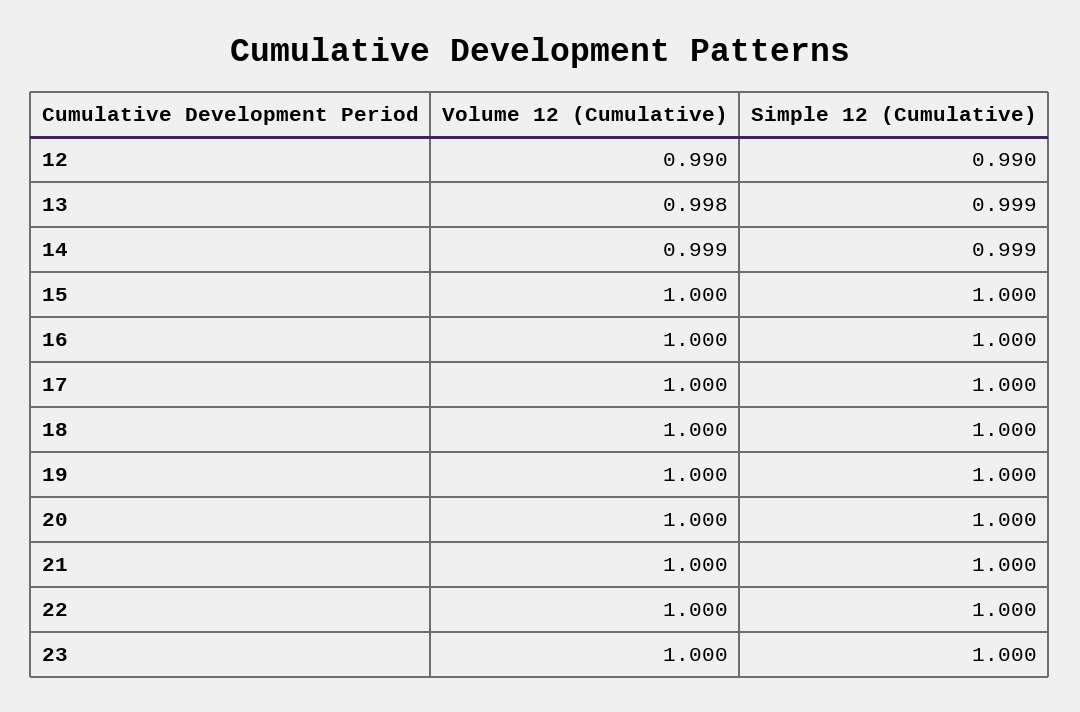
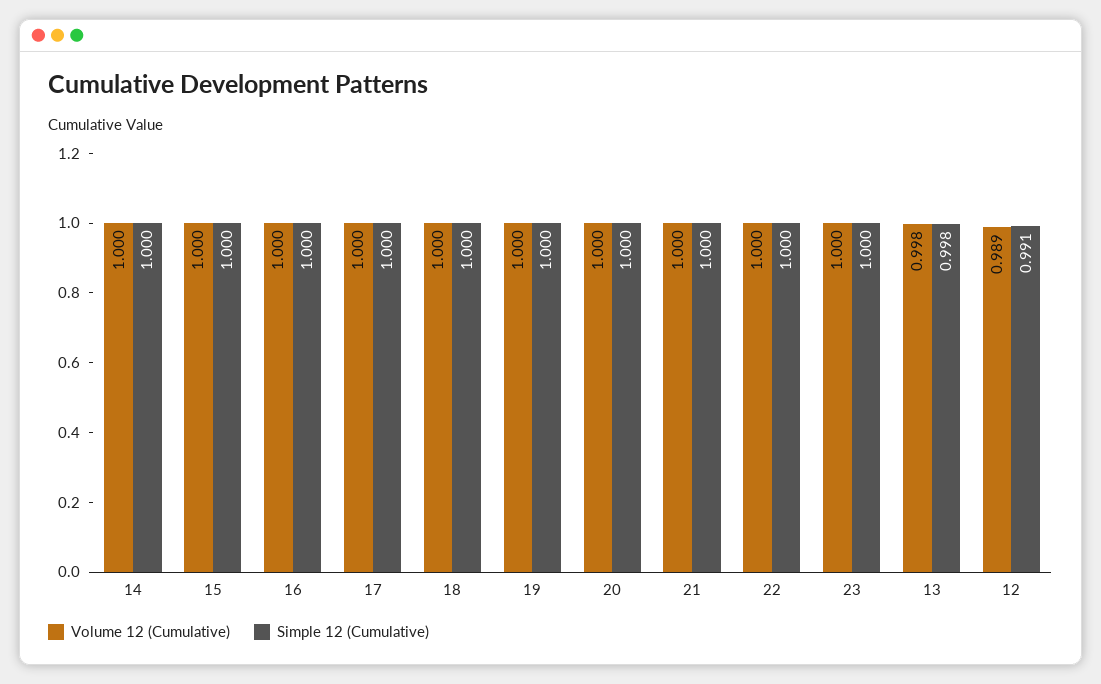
  {
    "Volume 12 (Cumulative)": {
-     "12": 0.99,
+     "12": 0.989,
      "13": 0.998,
-     "14": 0.999,
+     "14": 1,
      "15": 1,
      "16": 1,
      "17": 1,
      "18": 1,
      "19": 1,
      "20": 1,
      "21": 1,
      "22": 1,
      "23": 1
    },
    "Simple 12 (Cumulative)": {
-     "12": 0.99,
+     "12": 0.991,
-     "13": 0.999,
+     "13": 0.998,
-     "14": 0.999,
+     "14": 1,
      "15": 1,
      "16": 1,
      "17": 1,
      "18": 1,
      "19": 1,
      "20": 1,
      "21": 1,
      "22": 1,
      "23": 1
    }
  }

